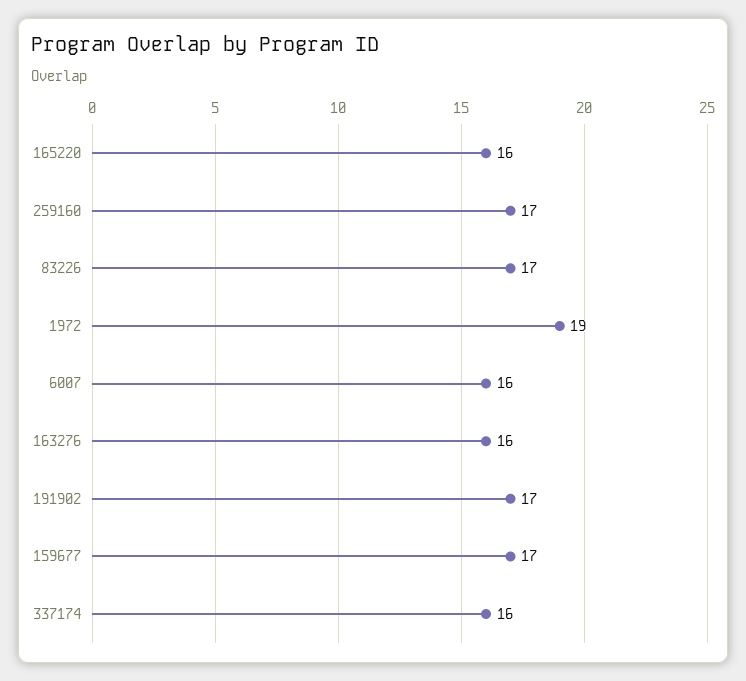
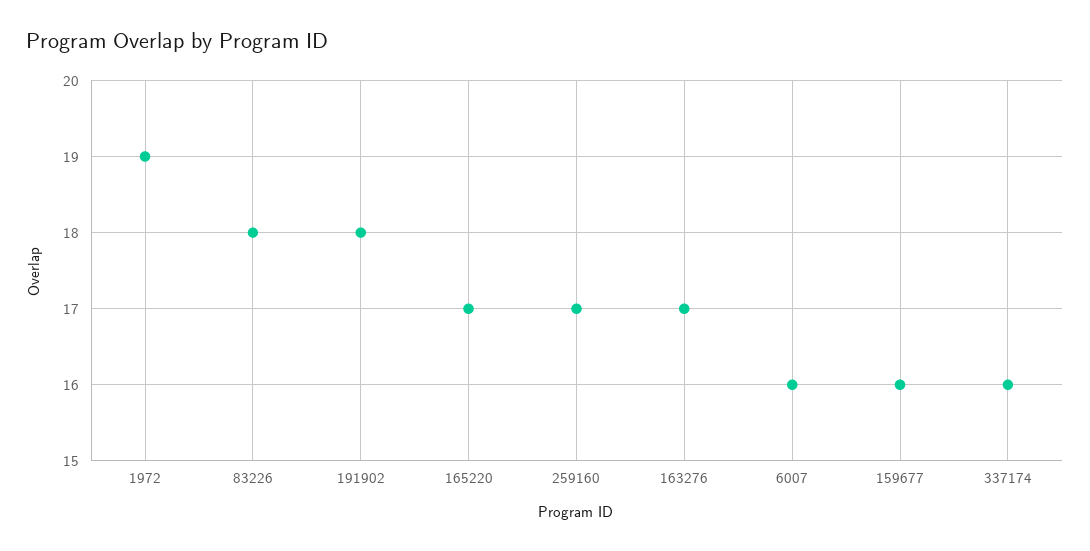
  {
-   "165220": 16,
+   "165220": 17,
    "259160": 17,
-   "83226": 17,
+   "83226": 18,
    "1972": 19,
    "6007": 16,
-   "163276": 16,
+   "163276": 17,
-   "191902": 17,
+   "191902": 18,
-   "159677": 17,
+   "159677": 16,
    "337174": 16
  }

